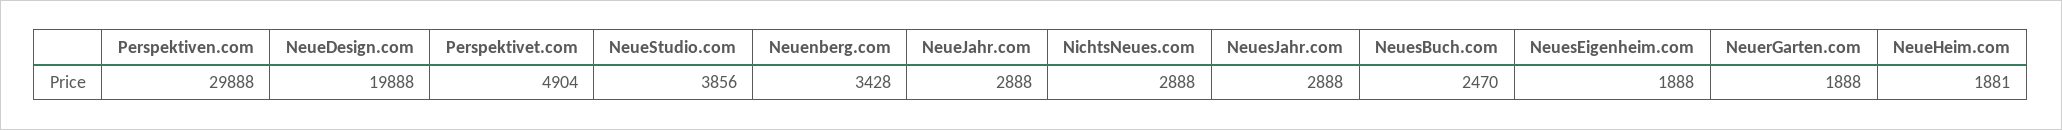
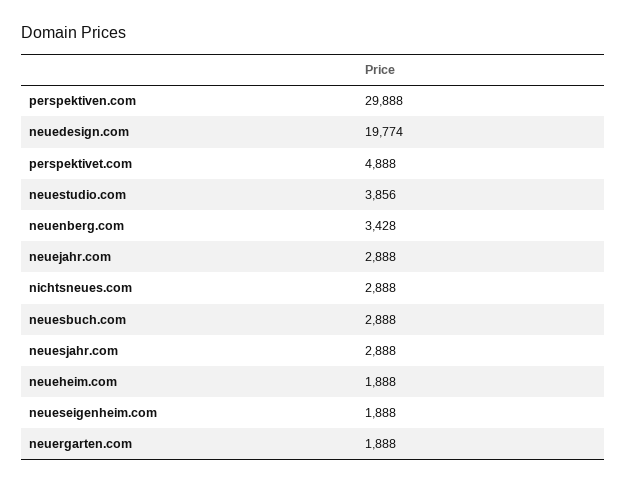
  {
    "Perspektiven.com": 29888,
-   "NeueDesign.com": 19888,
+   "NeueDesign.com": 19774,
-   "Perspektivet.com": 4904,
+   "Perspektivet.com": 4888,
    "NeueStudio.com": 3856,
    "Neuenberg.com": 3428,
    "NeueJahr.com": 2888,
    "NichtsNeues.com": 2888,
    "NeuesJahr.com": 2888,
-   "NeuesBuch.com": 2470,
+   "NeuesBuch.com": 2888,
    "NeuesEigenheim.com": 1888,
    "NeuerGarten.com": 1888,
-   "NeueHeim.com": 1881
+   "NeueHeim.com": 1888
  }

